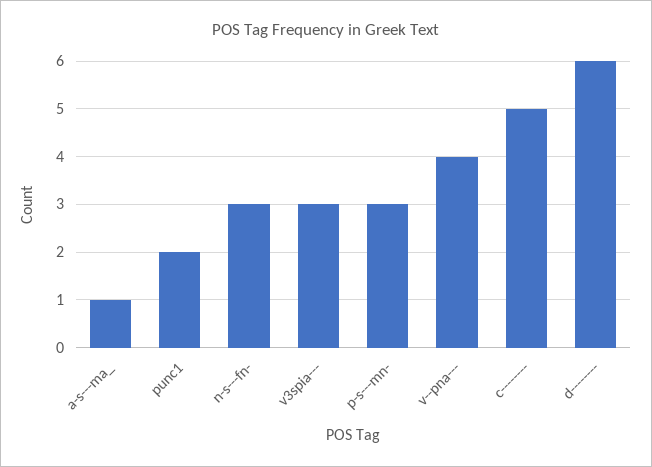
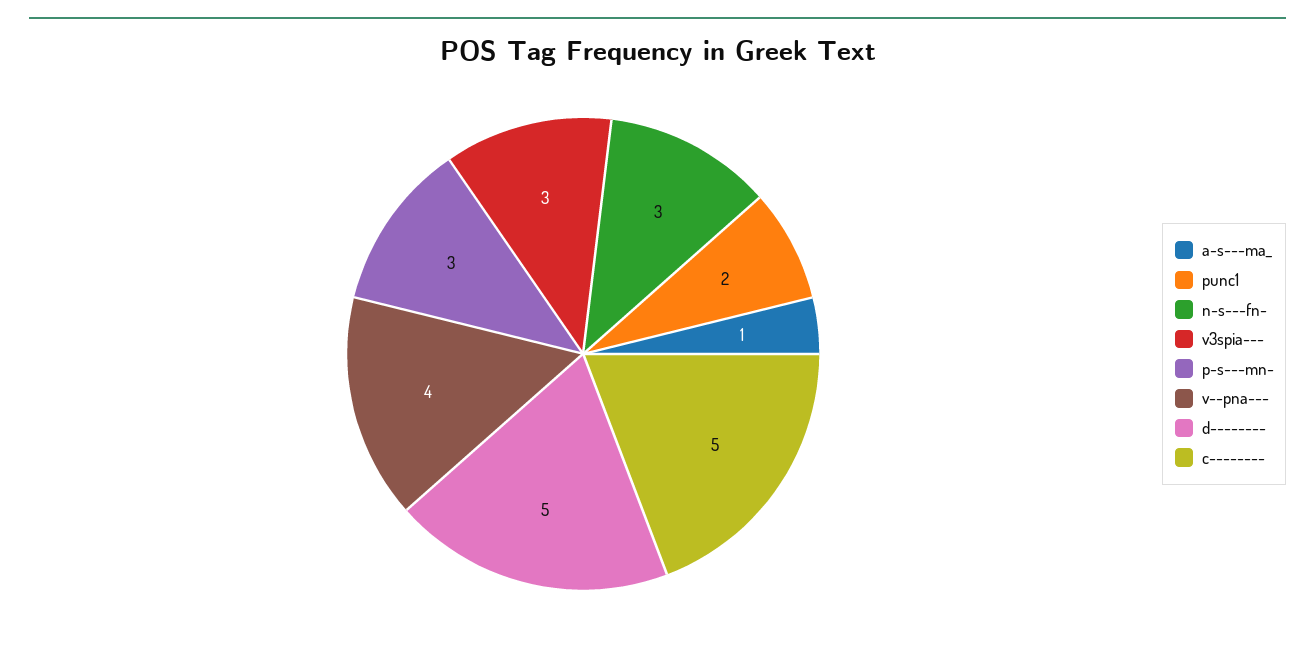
  {
    "a-s---ma_": 1,
    "punc1": 2,
    "n-s---fn-": 3,
    "v3spia---": 3,
    "p-s---mn-": 3,
    "v--pna---": 4,
    "c--------": 5,
-   "d--------": 6
+   "d--------": 5
  }

